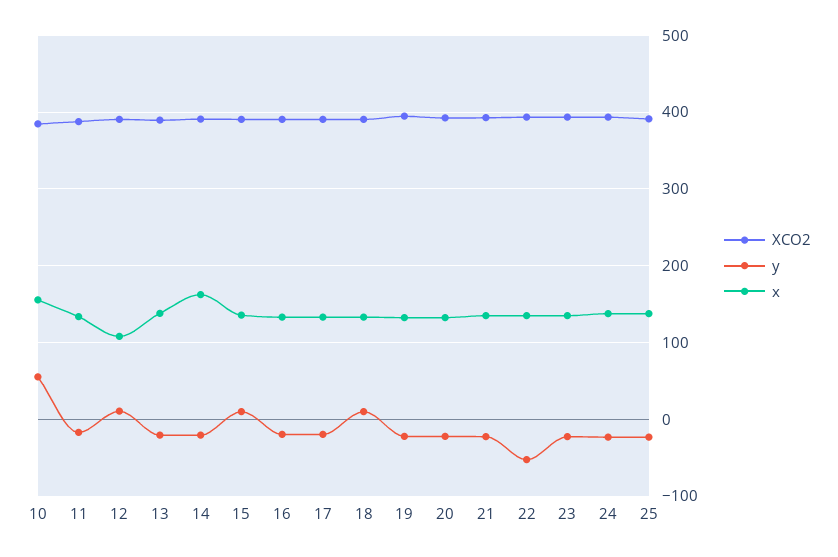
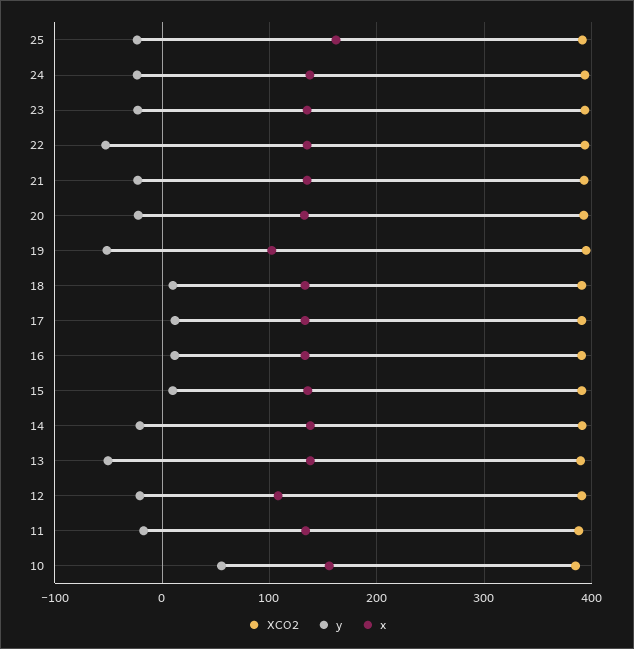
  {
    "XCO2": {
      "10": 380,
      "11": 390,
      "12": 390,
      "13": 390,
      "14": 390,
      "15": 390,
      "16": 390,
      "17": 390,
      "18": 390,
      "19": 390,
      "20": 390,
      "21": 390,
      "22": 390,
      "23": 390,
      "24": 390,
      "25": 390
    },
    "y": {
      "10": 60,
      "11": -20,
-     "12": 10,
+     "12": -20,
-     "13": -20,
+     "13": -50,
      "14": -20,
      "15": 10,
-     "16": -20,
+     "16": 10,
-     "17": -20,
+     "17": 10,
      "18": 10,
-     "19": -20,
+     "19": -50,
      "20": -20,
      "21": -20,
      "22": -50,
      "23": -20,
      "24": -20,
      "25": -20
    },
    "x": {
      "10": 160,
      "11": 130,
      "12": 110,
      "13": 140,
-     "14": 160,
+     "14": 140,
      "15": 140,
      "16": 130,
      "17": 130,
      "18": 130,
-     "19": 130,
+     "19": 100,
      "20": 130,
      "21": 140,
      "22": 140,
      "23": 140,
      "24": 140,
-     "25": 140
+     "25": 160
    }
  }

